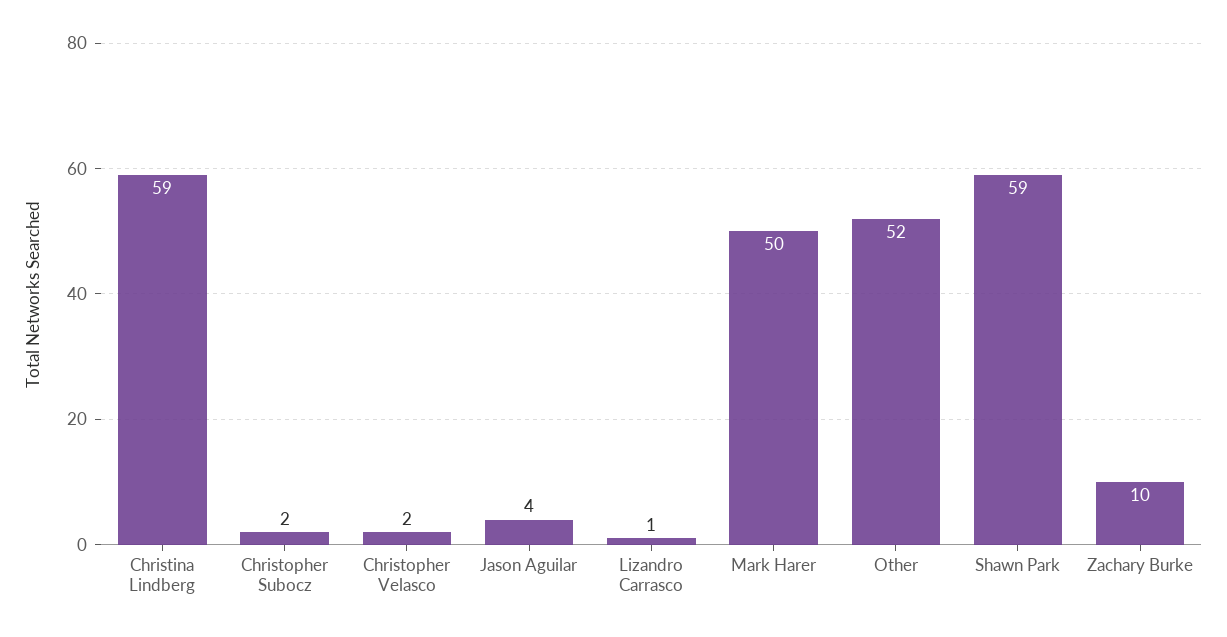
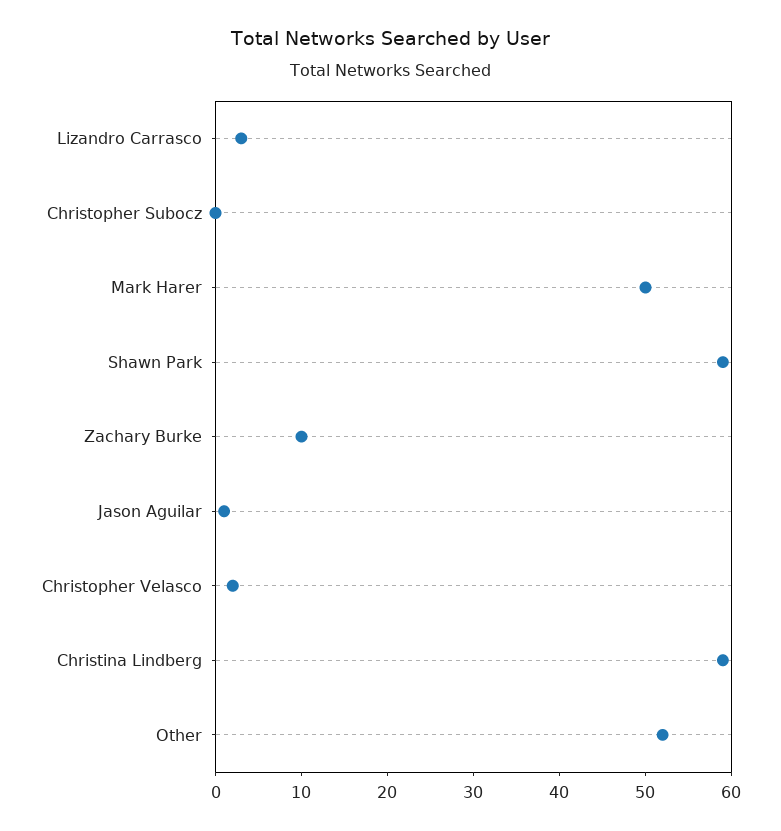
  {
    "Christina Lindberg": 59,
-   "Christopher Subocz": 2,
+   "Christopher Subocz": 0,
    "Christopher Velasco": 2,
-   "Jason Aguilar": 4,
+   "Jason Aguilar": 1,
-   "Lizandro Carrasco": 1,
+   "Lizandro Carrasco": 3,
    "Mark Harer": 50,
    "Other": 52,
    "Shawn Park": 59,
    "Zachary Burke": 10
  }

